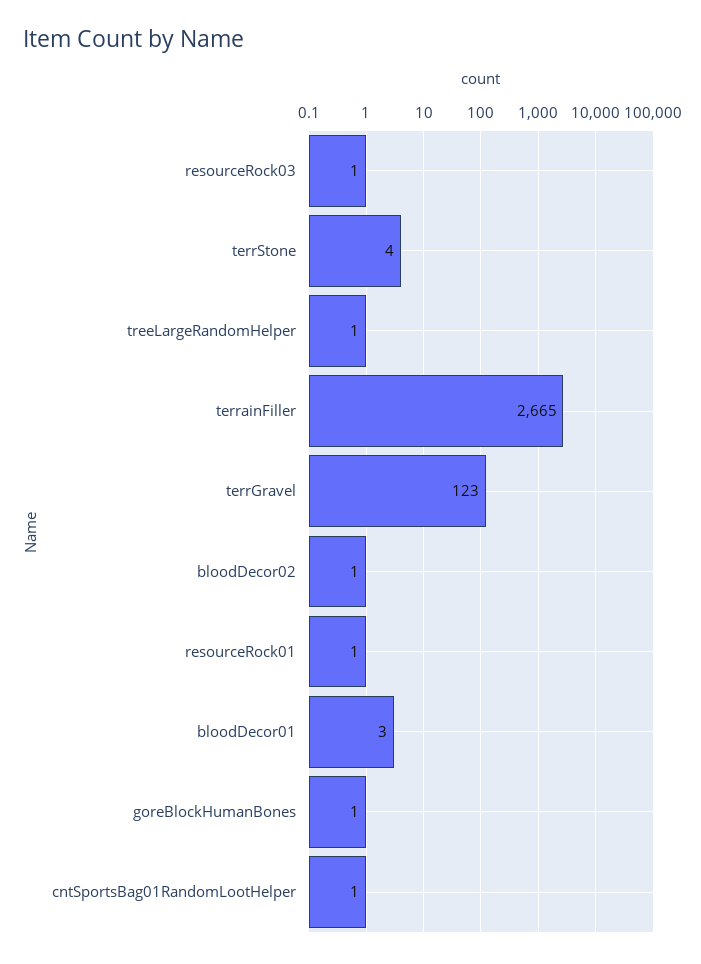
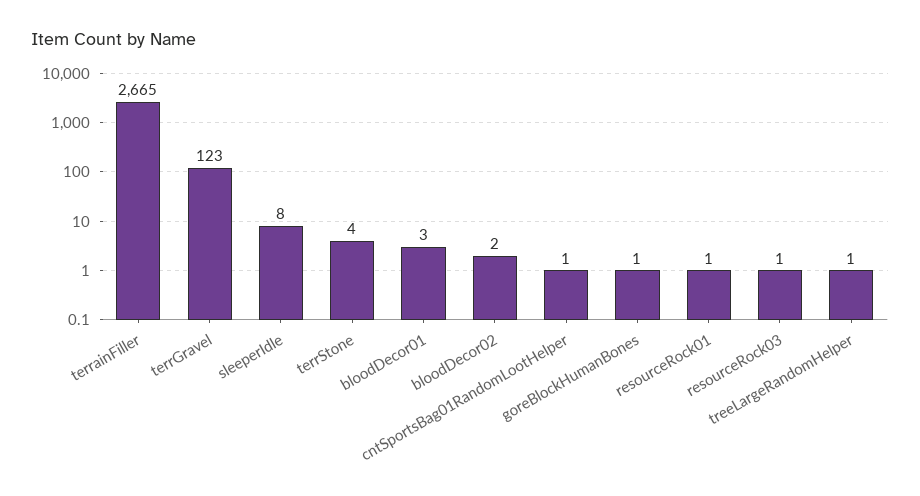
  {
    "resourceRock03": 1,
    "terrStone": 4,
    "treeLargeRandomHelper": 1,
    "terrainFiller": 2665,
    "terrGravel": 123,
-   "bloodDecor02": 1,
+   "bloodDecor02": 2,
    "resourceRock01": 1,
    "bloodDecor01": 3,
    "goreBlockHumanBones": 1,
-   "cntSportsBag01RandomLootHelper": 1
+   "cntSportsBag01RandomLootHelper": 1,
+   "sleeperIdle": 8
  }

